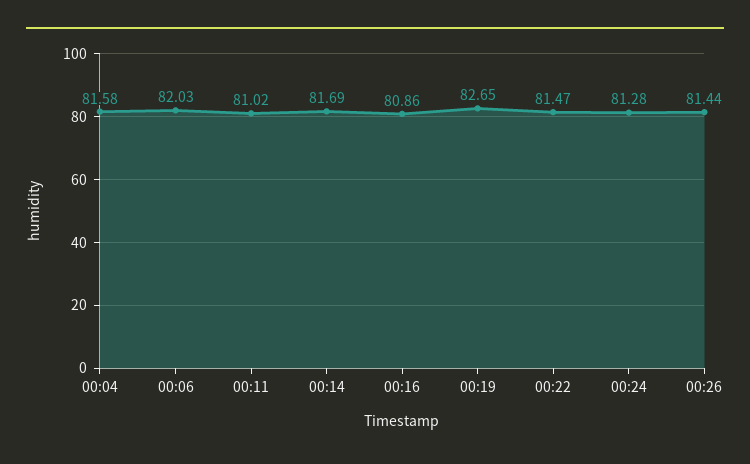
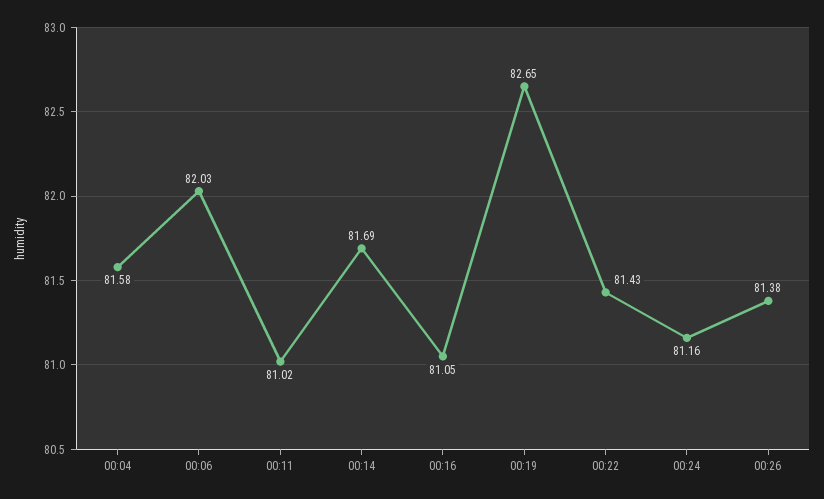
  {
    "00:04": 81.58,
    "00:06": 82.03,
    "00:11": 81.02,
    "00:14": 81.69,
-   "00:16": 80.86,
+   "00:16": 81.05,
    "00:19": 82.65,
-   "00:22": 81.47,
+   "00:22": 81.43,
-   "00:24": 81.28,
+   "00:24": 81.16,
-   "00:26": 81.44
+   "00:26": 81.38
  }

